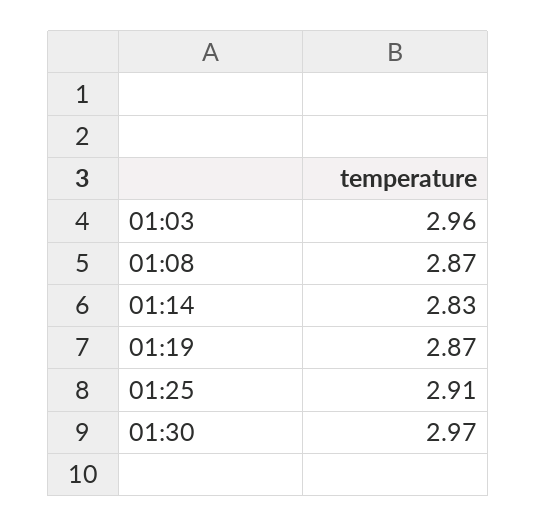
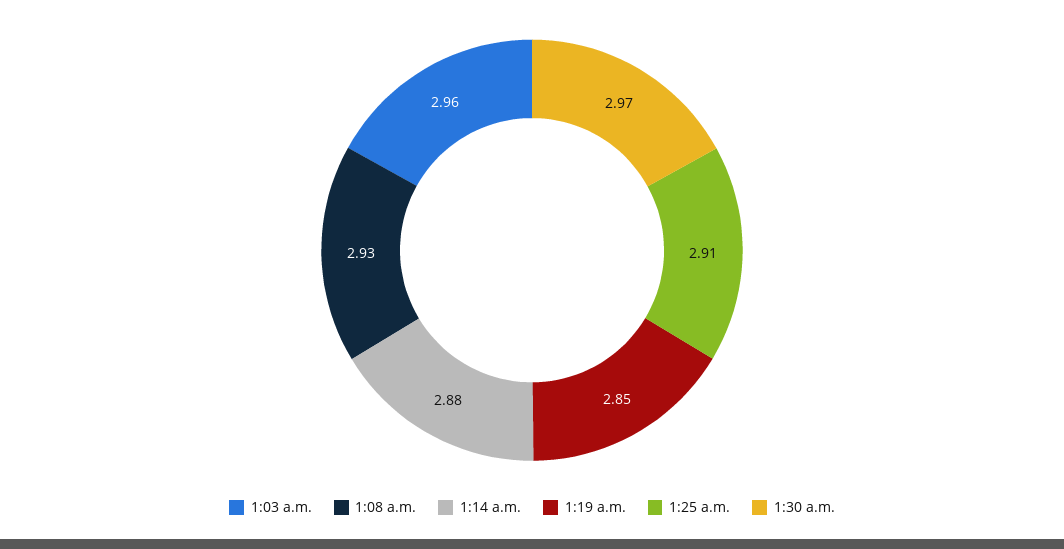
  {
    "01:03": 2.96,
-   "01:08": 2.87,
+   "01:08": 2.93,
-   "01:14": 2.83,
+   "01:14": 2.88,
-   "01:19": 2.87,
+   "01:19": 2.85,
    "01:25": 2.91,
    "01:30": 2.97
  }

